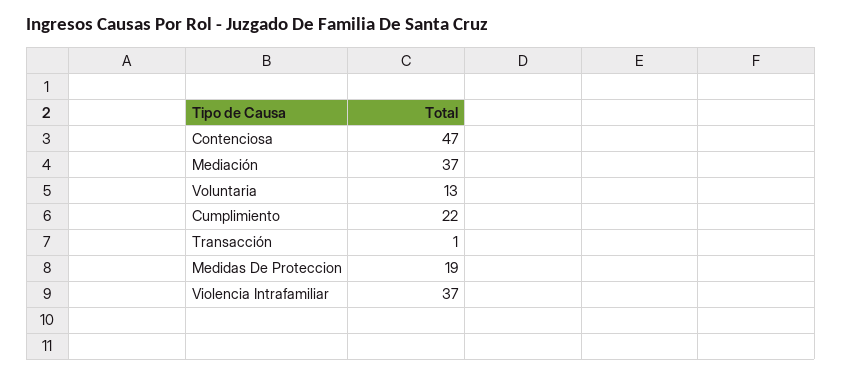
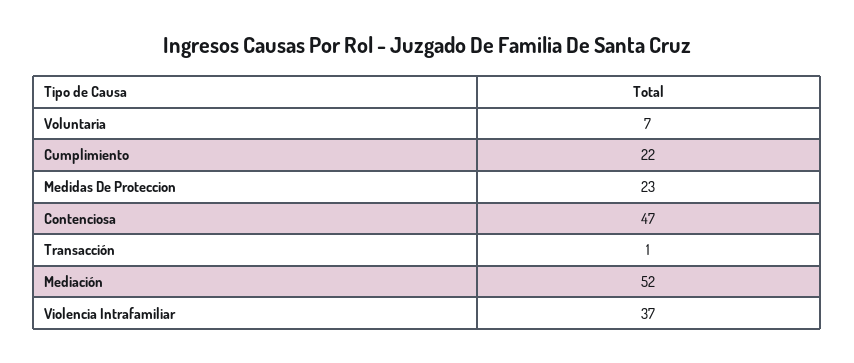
  {
    "Contenciosa": 47,
-   "Mediación": 37,
+   "Mediación": 52,
-   "Voluntaria": 13,
+   "Voluntaria": 7,
    "Cumplimiento": 22,
    "Transacción": 1,
-   "Medidas De Proteccion": 19,
+   "Medidas De Proteccion": 23,
    "Violencia Intrafamiliar": 37
  }

